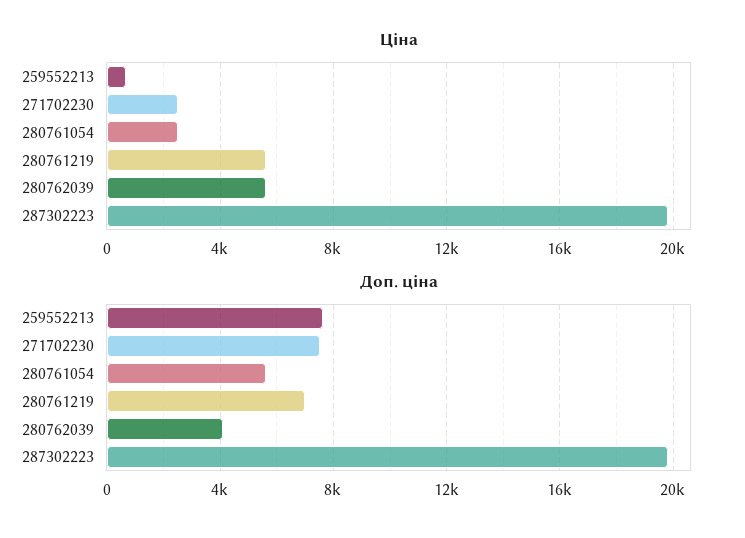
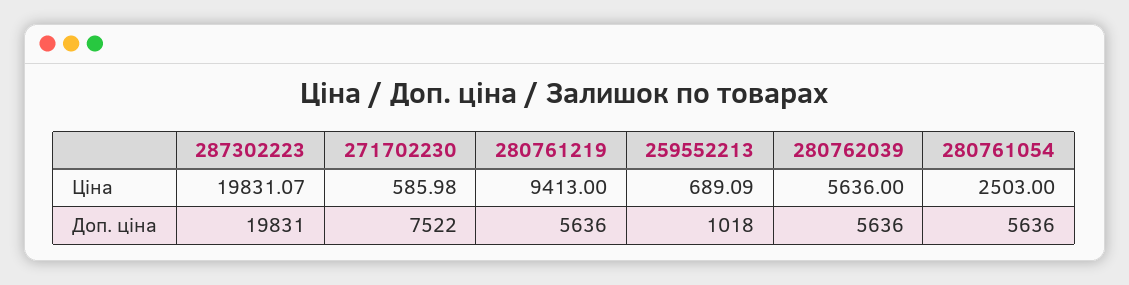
  {
    "Ціна": {
      "259552213": 689.09,
-     "271702230": 2500,
+     "271702230": 585.98,
      "280761054": 2503,
-     "280761219": 5500,
+     "280761219": 9413,
      "280762039": 5636,
      "287302223": 19831.07
    },
    "Доп. ціна": {
-     "259552213": 7500,
+     "259552213": 1018,
      "271702230": 7522,
      "280761054": 5636,
-     "280761219": 7000,
+     "280761219": 5636,
-     "280762039": 4000,
+     "280762039": 5636,
      "287302223": 19831
    }
  }

